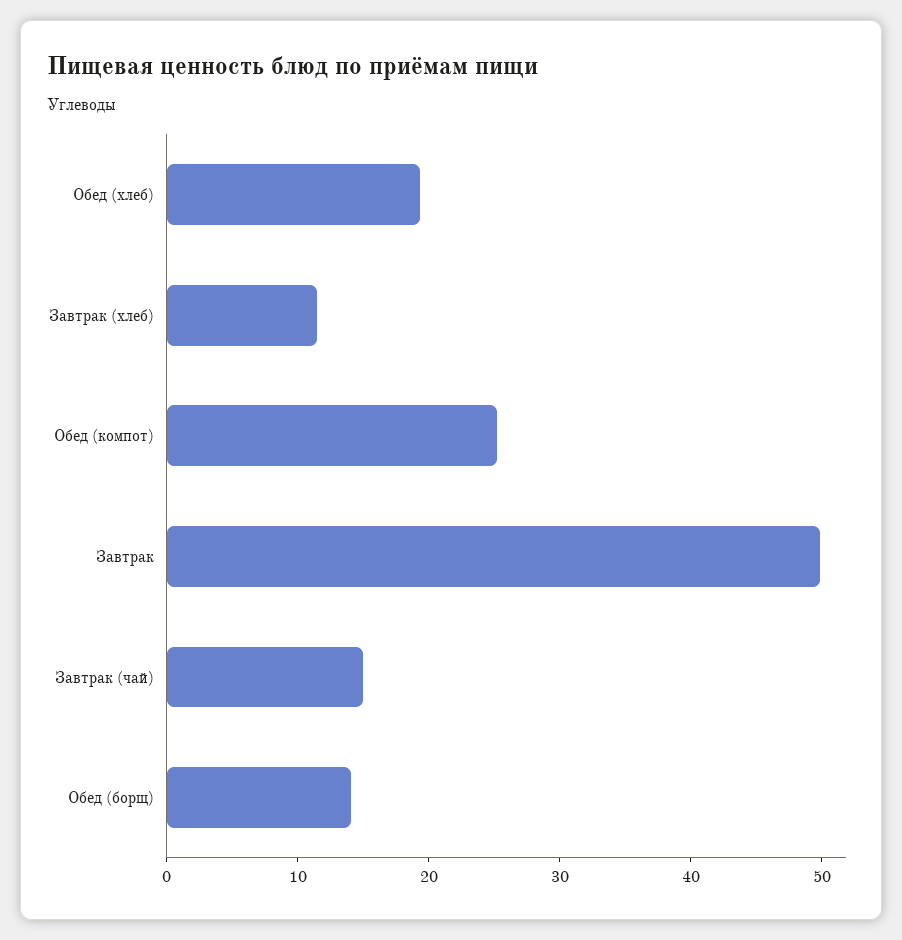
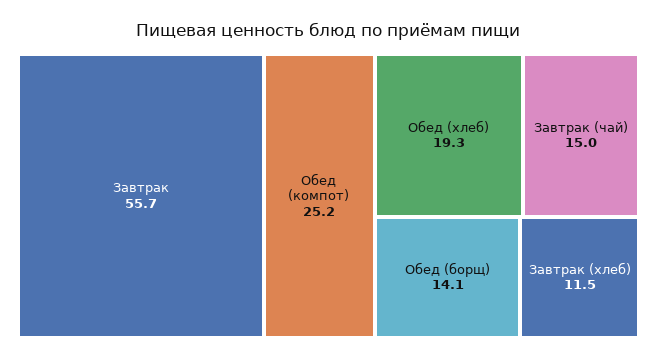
  {
    "Обед (хлеб)": 19.3,
    "Завтрак (хлеб)": 11.5,
    "Обед (компот)": 25.2,
-   "Завтрак": 50,
+   "Завтрак": 55.7,
    "Завтрак (чай)": 15,
    "Обед (борщ)": 14.1
  }

